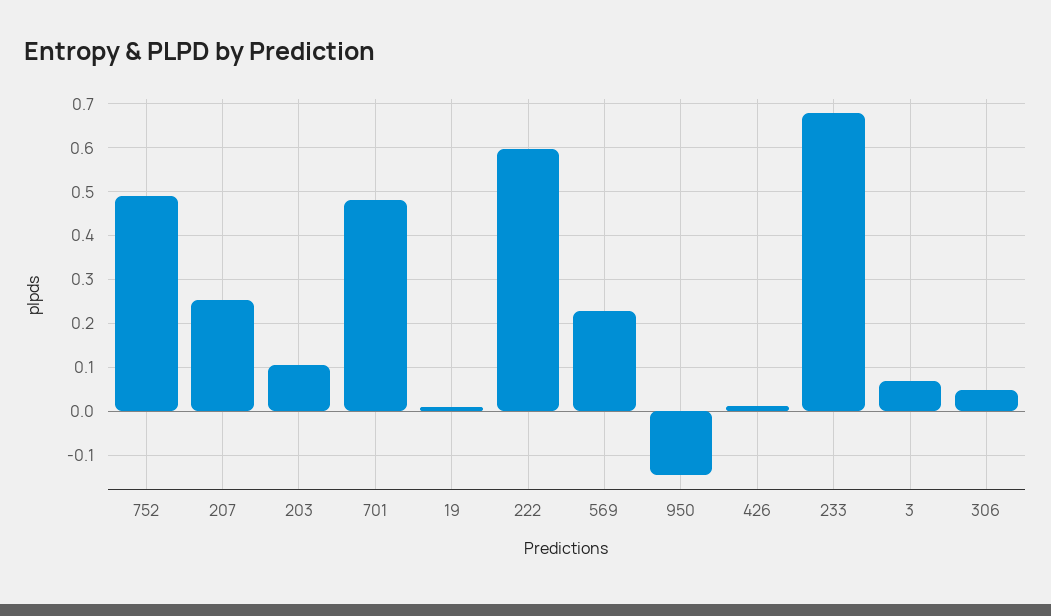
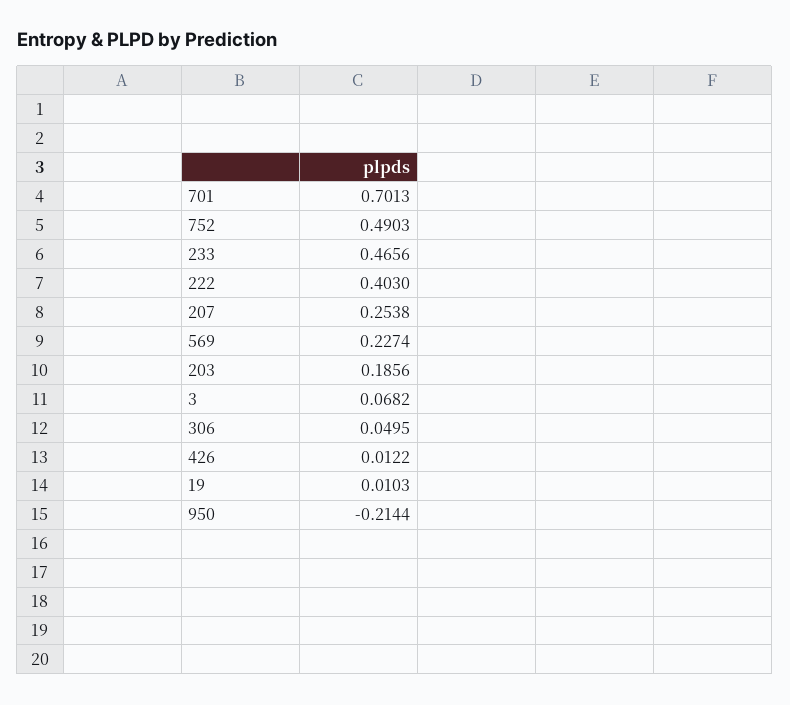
  {
    "752": 0.4903,
    "207": 0.2538,
-   "203": 0.1,
+   "203": 0.1856,
-   "701": 0.48,
+   "701": 0.7013,
    "19": 0.0103,
-   "222": 0.6,
+   "222": 0.403,
    "569": 0.2274,
-   "950": -0.14,
+   "950": -0.2144,
    "426": 0.0122,
-   "233": 0.68,
+   "233": 0.4656,
    "3": 0.0682,
    "306": 0.0495
  }

